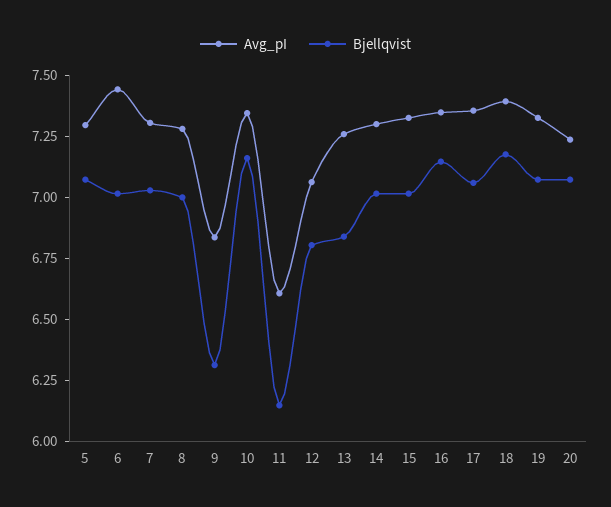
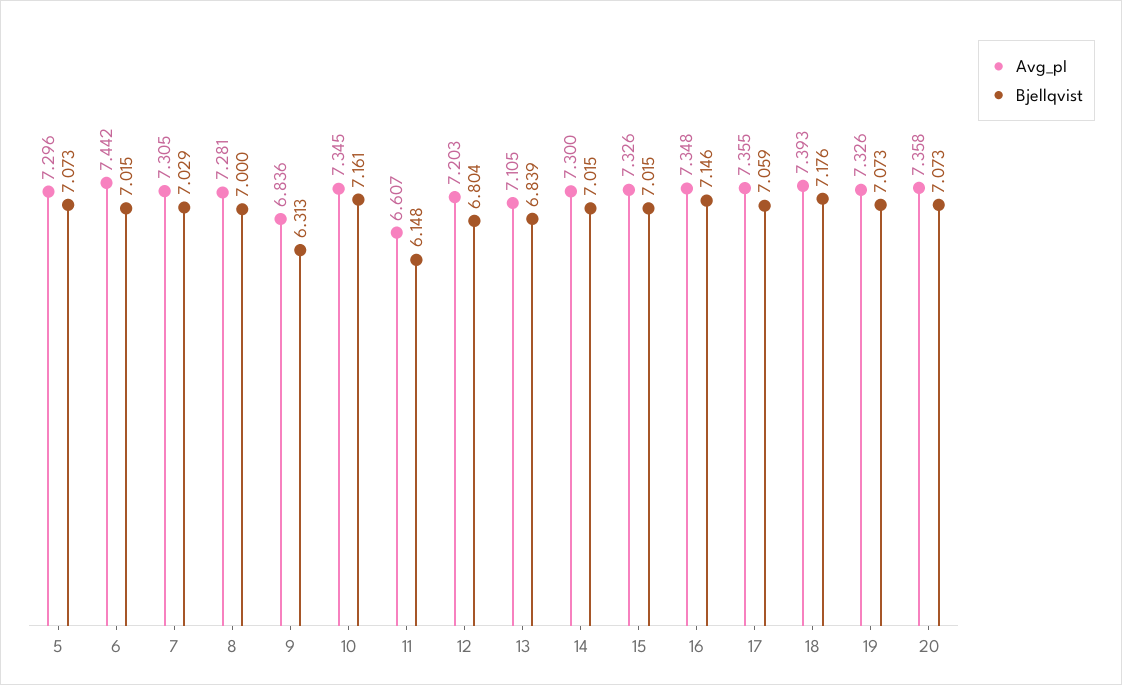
  {
    "Avg_pI": {
      "5": 7.296,
      "6": 7.442,
      "7": 7.305,
      "8": 7.281,
      "9": 6.836,
      "10": 7.345,
      "11": 6.607,
-     "12": 7.05,
+     "12": 7.203,
-     "13": 7.25,
+     "13": 7.105,
      "14": 7.3,
      "15": 7.326,
      "16": 7.348,
      "17": 7.355,
      "18": 7.393,
      "19": 7.326,
-     "20": 7.25
+     "20": 7.358
    },
    "Bjellqvist": {
      "5": 7.073,
      "6": 7.015,
      "7": 7.029,
      "8": 7,
      "9": 6.313,
      "10": 7.161,
      "11": 6.148,
      "12": 6.804,
      "13": 6.839,
      "14": 7.015,
      "15": 7.015,
      "16": 7.146,
      "17": 7.059,
      "18": 7.176,
      "19": 7.073,
      "20": 7.073
    }
  }

